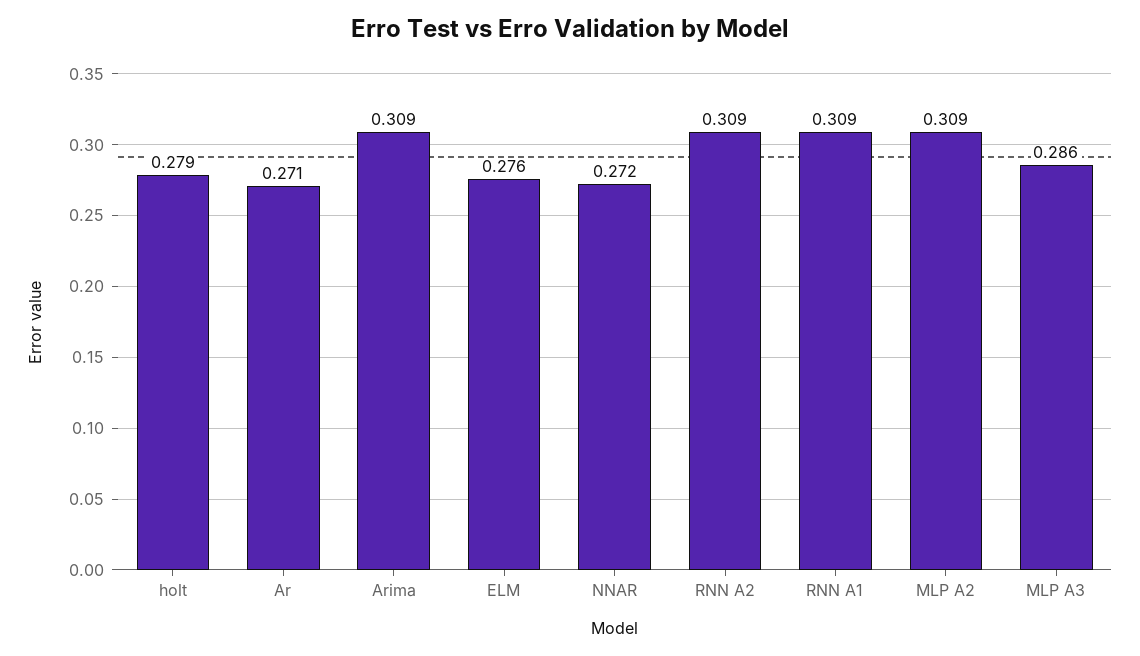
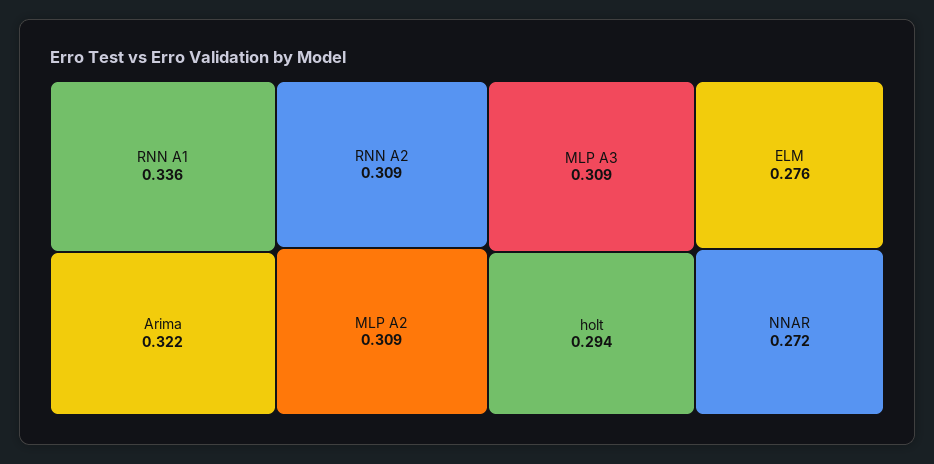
  {
-   "holt": 0.279,
+   "holt": 0.294,
-   "Ar": 0.271,
-   "Arima": 0.309,
+   "Arima": 0.322,
    "ELM": 0.276,
    "NNAR": 0.272,
    "RNN A2": 0.309,
-   "RNN A1": 0.309,
+   "RNN A1": 0.336,
    "MLP A2": 0.309,
-   "MLP A3": 0.286
+   "MLP A3": 0.309
  }

